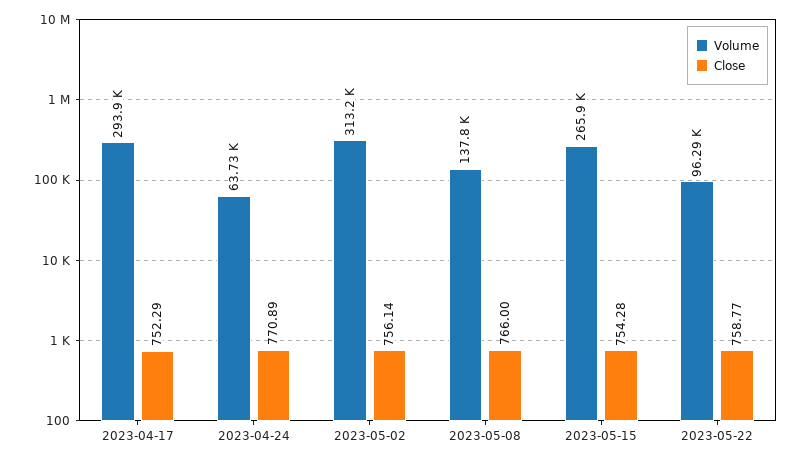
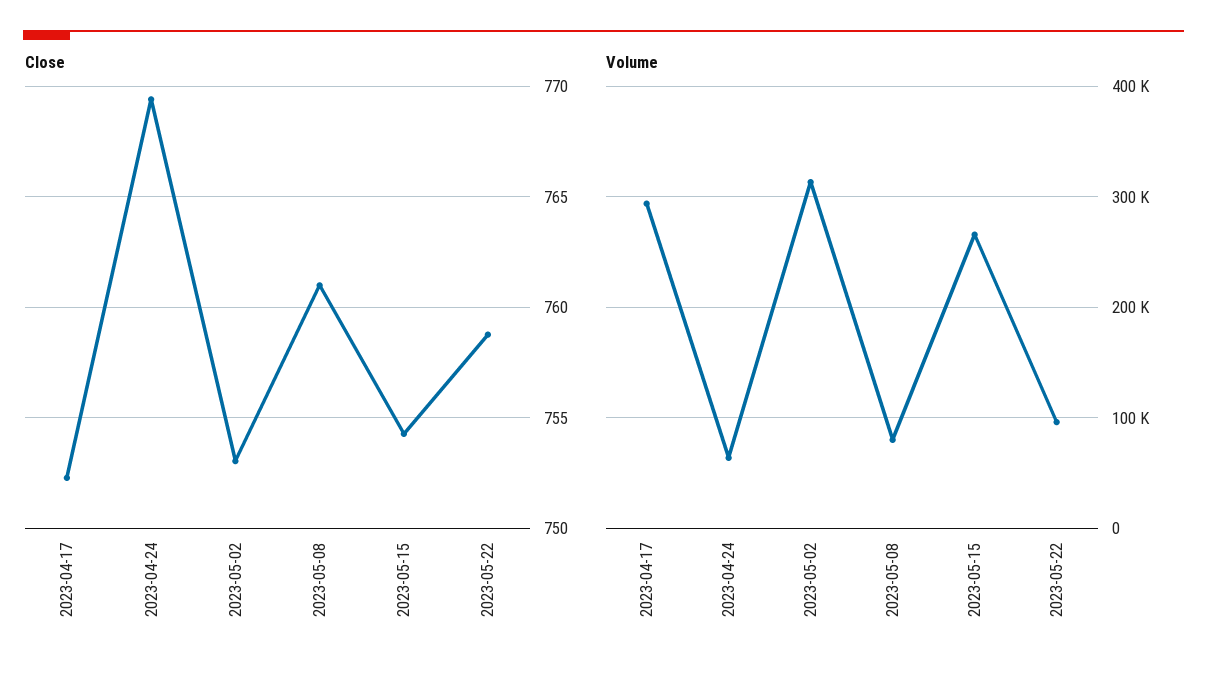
  {
    "Volume": {
      "2023-04-17": 293900,
      "2023-04-24": 63730,
      "2023-05-02": 313200,
-     "2023-05-08": 137800,
+     "2023-05-08": 80000,
      "2023-05-15": 265900,
      "2023-05-22": 96290
    },
    "Close": {
      "2023-04-17": 752.29,
-     "2023-04-24": 770.89,
+     "2023-04-24": 769.5,
-     "2023-05-02": 756.14,
+     "2023-05-02": 753,
-     "2023-05-08": 766,
+     "2023-05-08": 761,
      "2023-05-15": 754.28,
      "2023-05-22": 758.77
    }
  }

